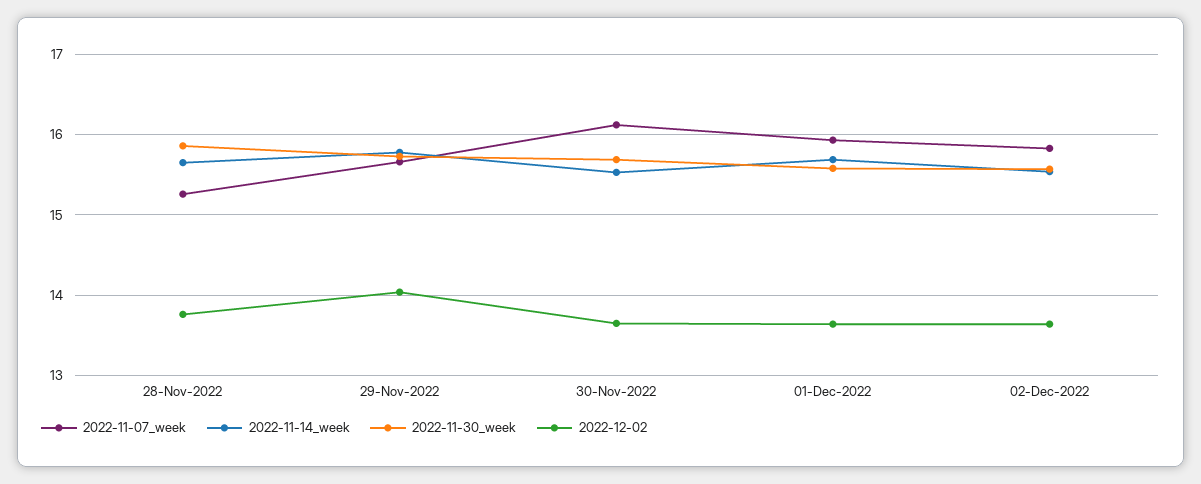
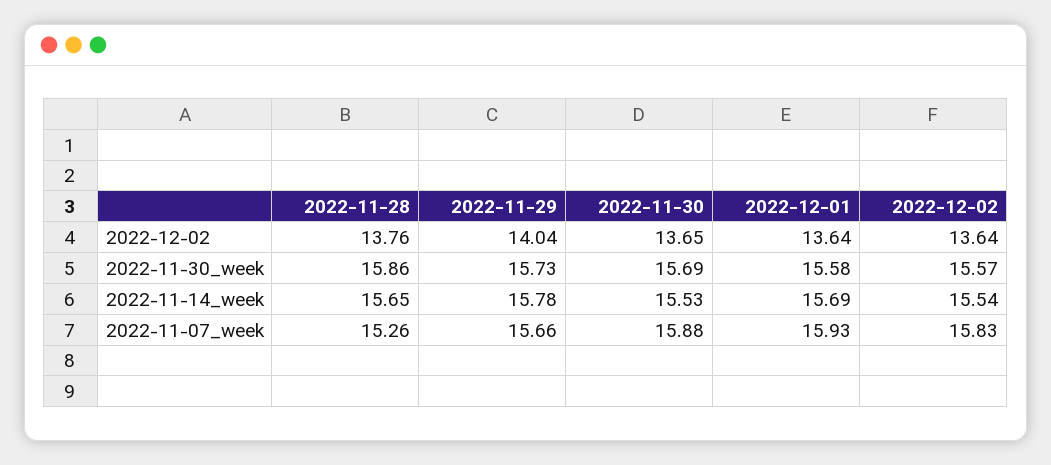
  {
    "2022-11-07_week": {
      "28-Nov-2022": 15.26,
      "29-Nov-2022": 15.66,
-     "30-Nov-2022": 16.1,
+     "30-Nov-2022": 15.88,
      "01-Dec-2022": 15.93,
      "02-Dec-2022": 15.83
    },
    "2022-11-14_week": {
      "28-Nov-2022": 15.65,
      "29-Nov-2022": 15.78,
      "30-Nov-2022": 15.53,
      "01-Dec-2022": 15.69,
      "02-Dec-2022": 15.54
    },
    "2022-11-30_week": {
      "28-Nov-2022": 15.86,
      "29-Nov-2022": 15.73,
      "30-Nov-2022": 15.69,
      "01-Dec-2022": 15.58,
      "02-Dec-2022": 15.57
    },
    "2022-12-02": {
      "28-Nov-2022": 13.76,
      "29-Nov-2022": 14.04,
      "30-Nov-2022": 13.65,
      "01-Dec-2022": 13.64,
      "02-Dec-2022": 13.64
    }
  }

